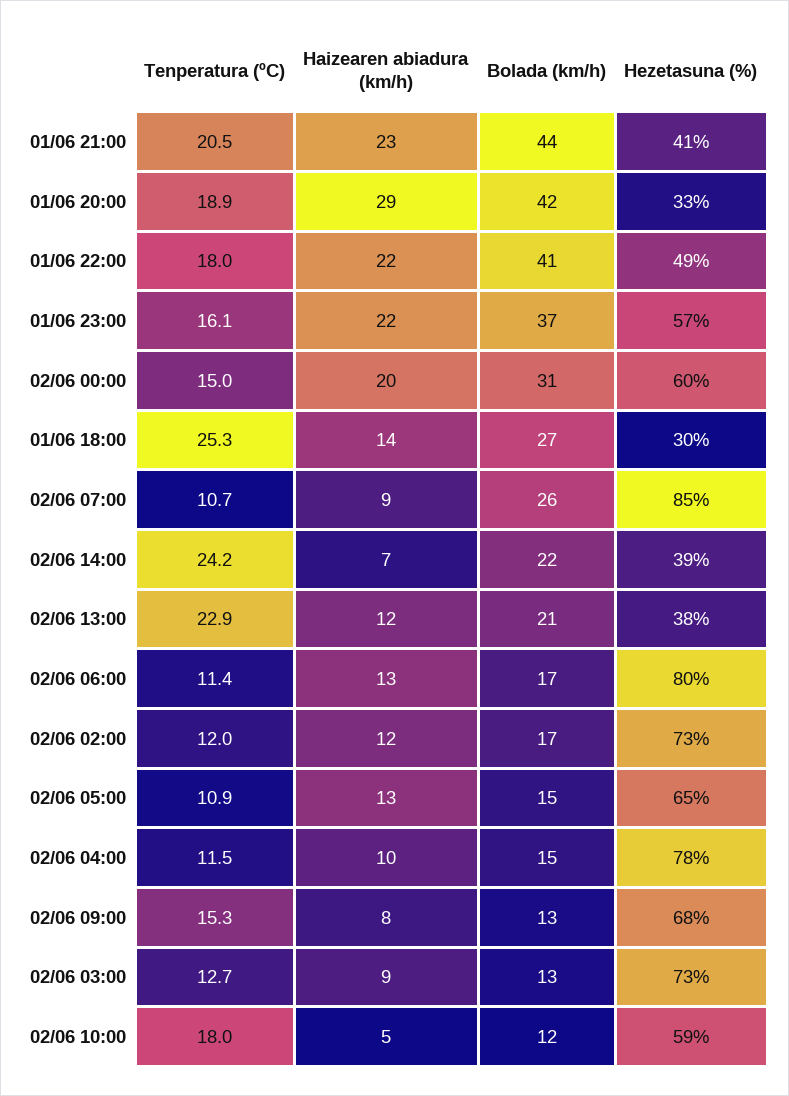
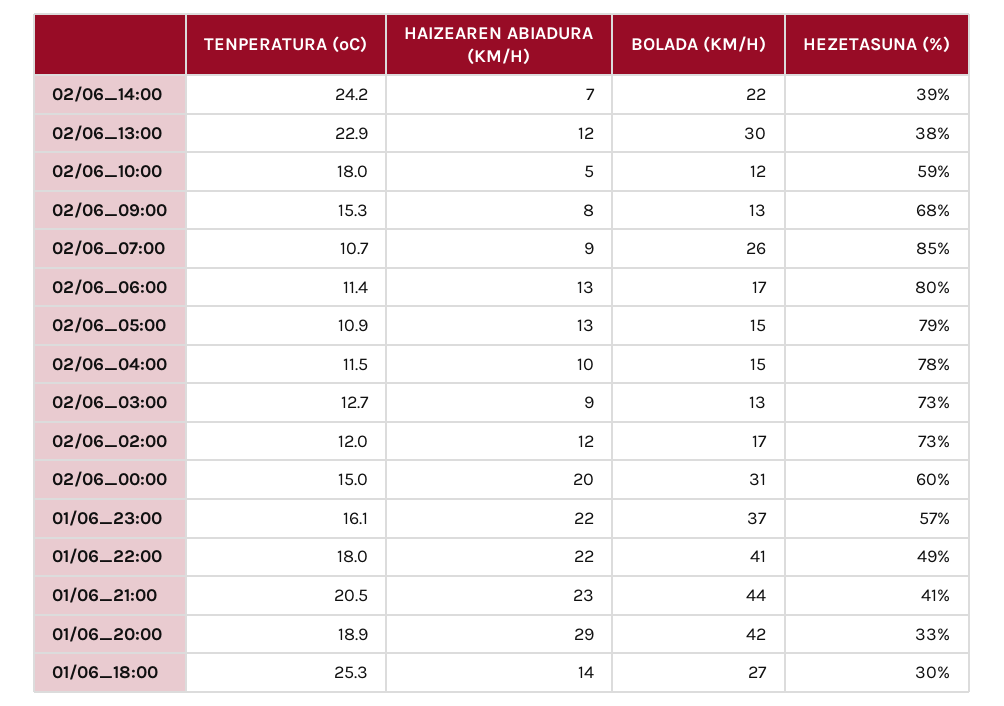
  {
    "Tenperatura (ºC)": {
      "01/06 21:00": 20.5,
      "01/06 20:00": 18.9,
      "01/06 22:00": 18,
      "01/06 23:00": 16.1,
      "02/06 00:00": 15,
      "01/06 18:00": 25.3,
      "02/06 07:00": 10.7,
      "02/06 14:00": 24.2,
      "02/06 13:00": 22.9,
      "02/06 06:00": 11.4,
      "02/06 02:00": 12,
      "02/06 05:00": 10.9,
      "02/06 04:00": 11.5,
      "02/06 09:00": 15.3,
      "02/06 03:00": 12.7,
      "02/06 10:00": 18
    },
    "Haizearen abiadura (km/h)": {
      "01/06 21:00": 23,
      "01/06 20:00": 29,
      "01/06 22:00": 22,
      "01/06 23:00": 22,
      "02/06 00:00": 20,
      "01/06 18:00": 14,
      "02/06 07:00": 9,
      "02/06 14:00": 7,
      "02/06 13:00": 12,
      "02/06 06:00": 13,
      "02/06 02:00": 12,
      "02/06 05:00": 13,
      "02/06 04:00": 10,
      "02/06 09:00": 8,
      "02/06 03:00": 9,
      "02/06 10:00": 5
    },
    "Bolada (km/h)": {
      "01/06 21:00": 44,
      "01/06 20:00": 42,
      "01/06 22:00": 41,
      "01/06 23:00": 37,
      "02/06 00:00": 31,
      "01/06 18:00": 27,
      "02/06 07:00": 26,
      "02/06 14:00": 22,
-     "02/06 13:00": 21,
+     "02/06 13:00": 30,
      "02/06 06:00": 17,
      "02/06 02:00": 17,
      "02/06 05:00": 15,
      "02/06 04:00": 15,
      "02/06 09:00": 13,
      "02/06 03:00": 13,
      "02/06 10:00": 12
    },
    "Hezetasuna (%)": {
      "01/06 21:00": 41,
      "01/06 20:00": 33,
      "01/06 22:00": 49,
      "01/06 23:00": 57,
      "02/06 00:00": 60,
      "01/06 18:00": 30,
      "02/06 07:00": 85,
      "02/06 14:00": 39,
      "02/06 13:00": 38,
      "02/06 06:00": 80,
      "02/06 02:00": 73,
-     "02/06 05:00": 65,
+     "02/06 05:00": 79,
      "02/06 04:00": 78,
      "02/06 09:00": 68,
      "02/06 03:00": 73,
      "02/06 10:00": 59
    }
  }

